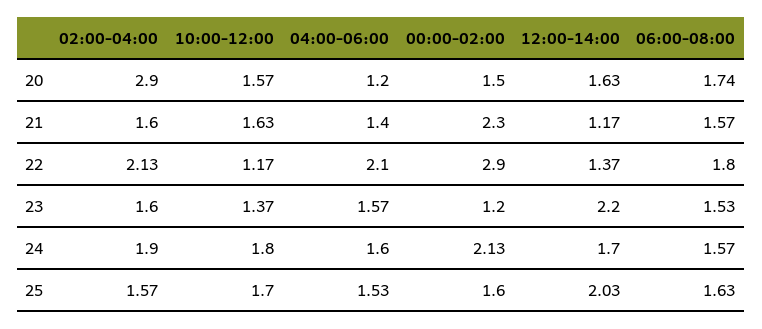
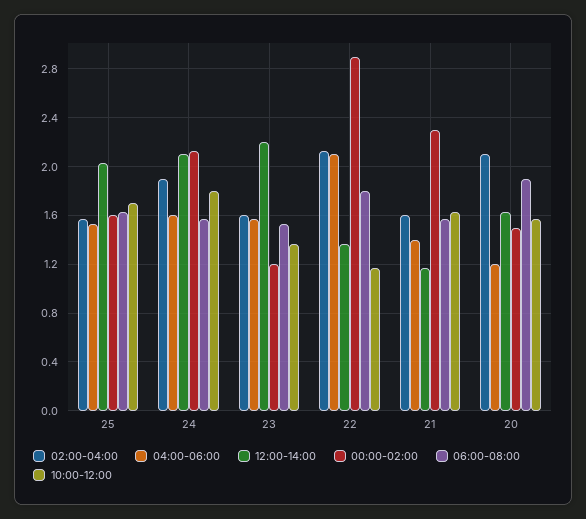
  {
    "02:00-04:00": {
-     "20": 2.9,
+     "20": 2.1,
      "21": 1.6,
      "22": 2.13,
      "23": 1.6,
      "24": 1.9,
      "25": 1.57
    },
    "10:00-12:00": {
      "20": 1.57,
      "21": 1.63,
      "22": 1.17,
      "23": 1.37,
      "24": 1.8,
      "25": 1.7
    },
    "04:00-06:00": {
      "20": 1.2,
      "21": 1.4,
      "22": 2.1,
      "23": 1.57,
      "24": 1.6,
      "25": 1.53
    },
    "00:00-02:00": {
      "20": 1.5,
      "21": 2.3,
      "22": 2.9,
      "23": 1.2,
      "24": 2.13,
      "25": 1.6
    },
    "12:00-14:00": {
      "20": 1.63,
      "21": 1.17,
      "22": 1.37,
      "23": 2.2,
-     "24": 1.7,
+     "24": 2.1,
      "25": 2.03
    },
    "06:00-08:00": {
-     "20": 1.74,
+     "20": 1.9,
      "21": 1.57,
      "22": 1.8,
      "23": 1.53,
      "24": 1.57,
      "25": 1.63
    }
  }

